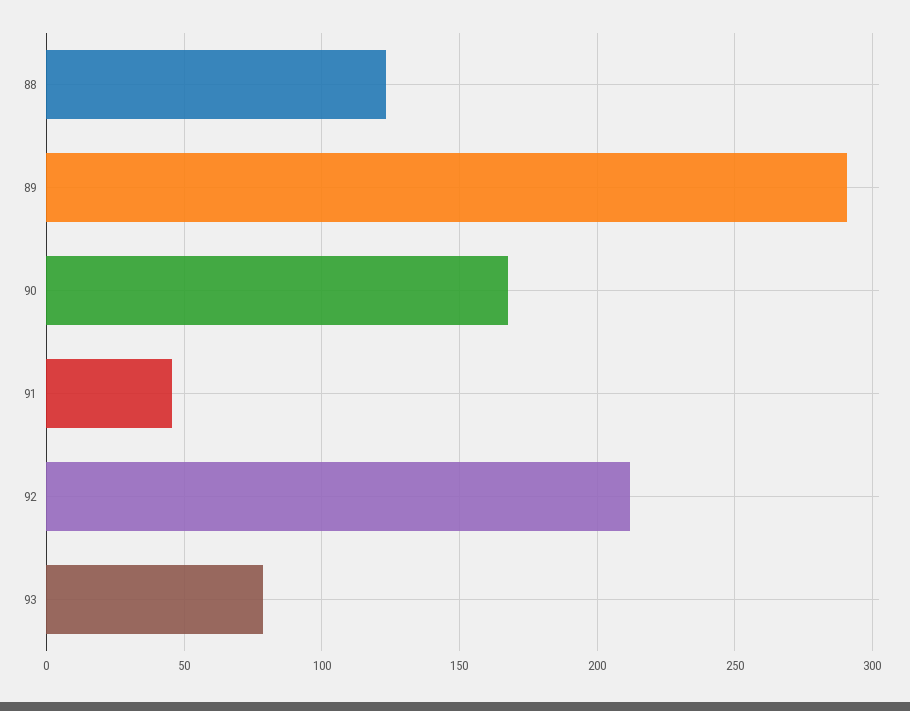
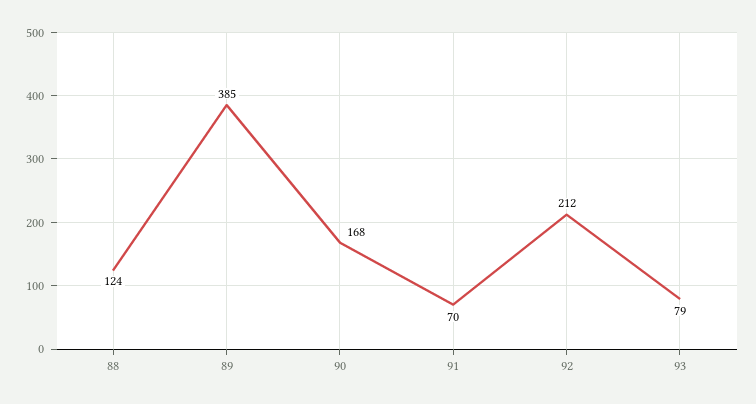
  {
    "88": 124,
-   "89": 290,
+   "89": 385,
    "90": 168,
-   "91": 45,
+   "91": 70,
    "92": 212,
    "93": 79
  }

